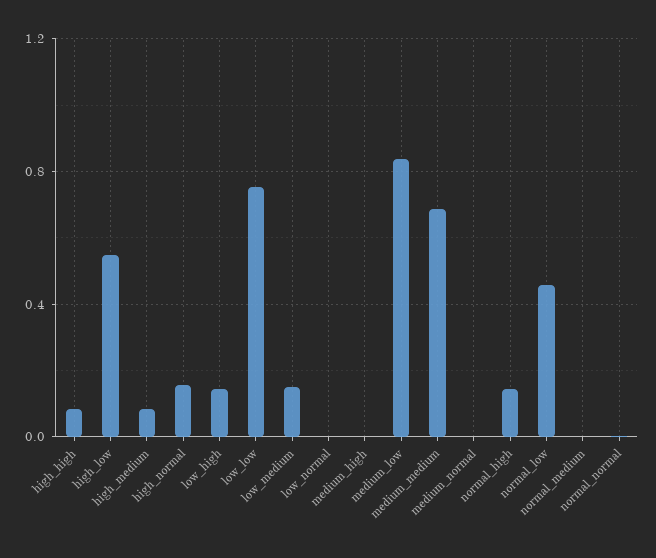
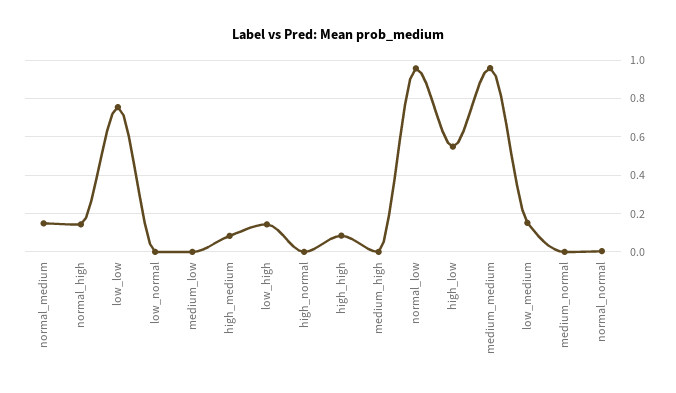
  {
    "high_high": 0.1,
    "high_low": 0.55,
    "high_medium": 0.1,
-   "high_normal": 0.15,
+   "high_normal": 0,
    "low_high": 0.15,
    "low_low": 0.75,
    "low_medium": 0.15,
    "low_normal": 0,
    "medium_high": 0,
-   "medium_low": 0.85,
+   "medium_low": 0,
-   "medium_medium": 0.7,
+   "medium_medium": 0.95,
    "medium_normal": 0,
    "normal_high": 0.15,
-   "normal_low": 0.45,
+   "normal_low": 0.95,
-   "normal_medium": 0,
+   "normal_medium": 0.15,
    "normal_normal": 0
  }

